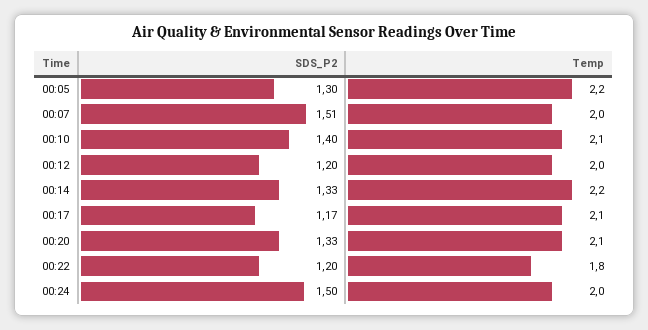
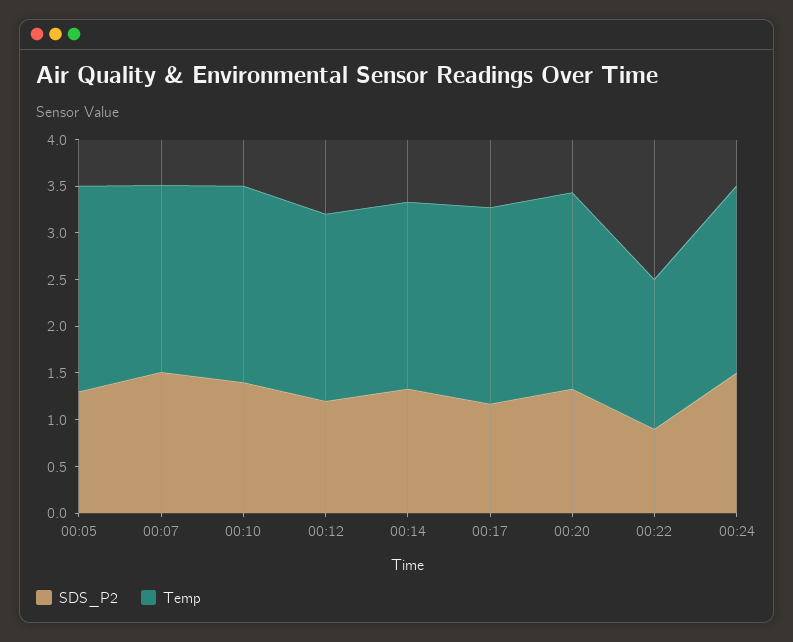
  {
    "SDS_P2": {
      "00:05": 1.3,
      "00:07": 1.51,
      "00:10": 1.4,
      "00:12": 1.2,
      "00:14": 1.33,
      "00:17": 1.17,
      "00:20": 1.33,
-     "00:22": 1.2,
+     "00:22": 0.9,
      "00:24": 1.5
    },
    "Temp": {
      "00:05": 2.2,
      "00:07": 2,
      "00:10": 2.1,
      "00:12": 2,
-     "00:14": 2.2,
+     "00:14": 2,
      "00:17": 2.1,
      "00:20": 2.1,
-     "00:22": 1.8,
+     "00:22": 1.6,
      "00:24": 2
    }
  }

